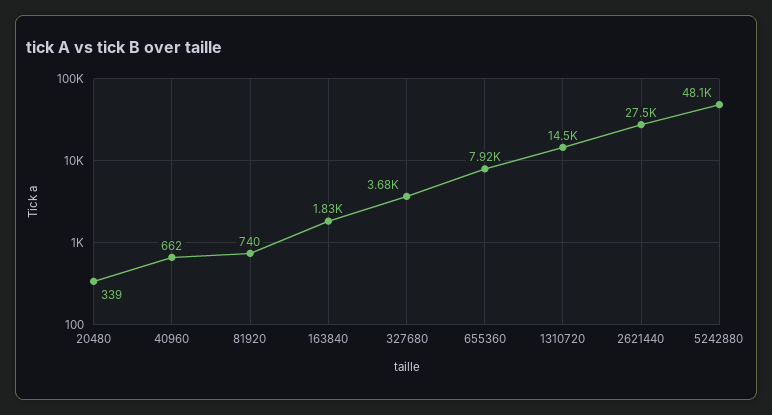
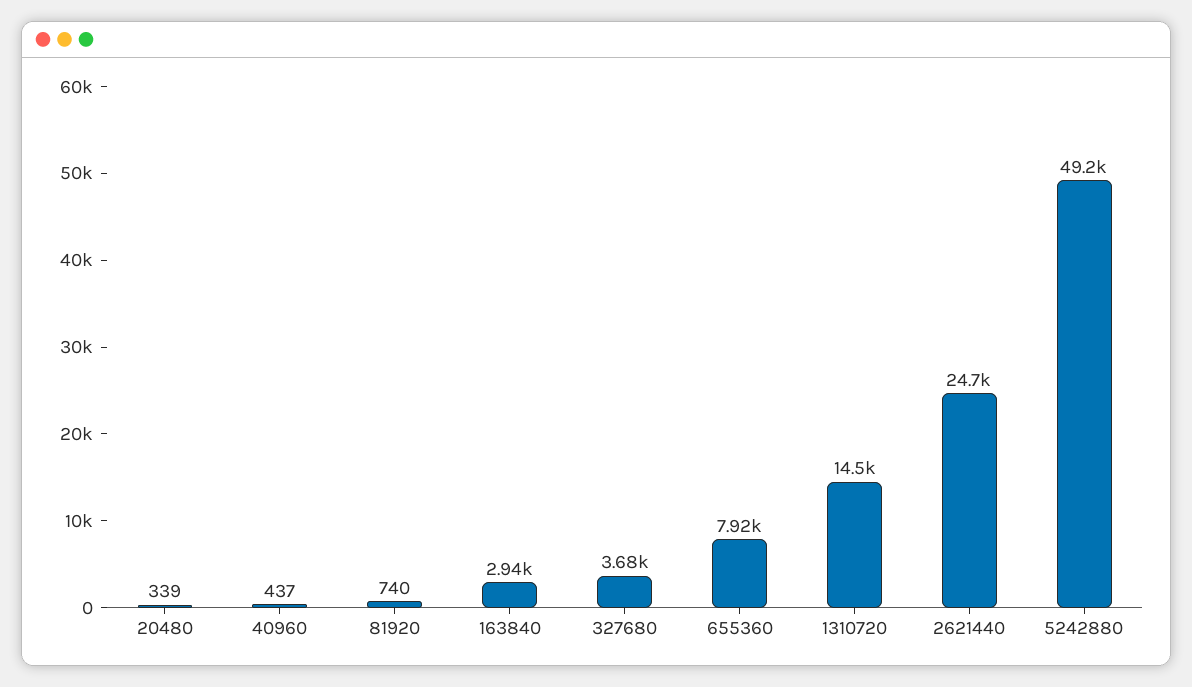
  {
    "20480": 339,
-   "40960": 662,
+   "40960": 437,
    "81920": 740,
-   "163840": 1830,
+   "163840": 2940,
    "327680": 3680,
    "655360": 7920,
    "1310720": 14500,
-   "2621440": 27500,
+   "2621440": 24700,
-   "5242880": 48100
+   "5242880": 49200
  }

